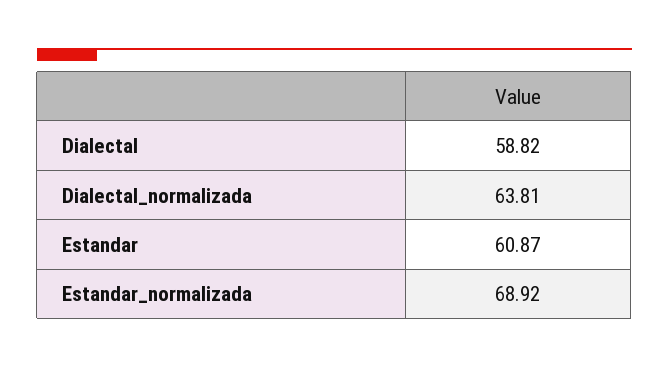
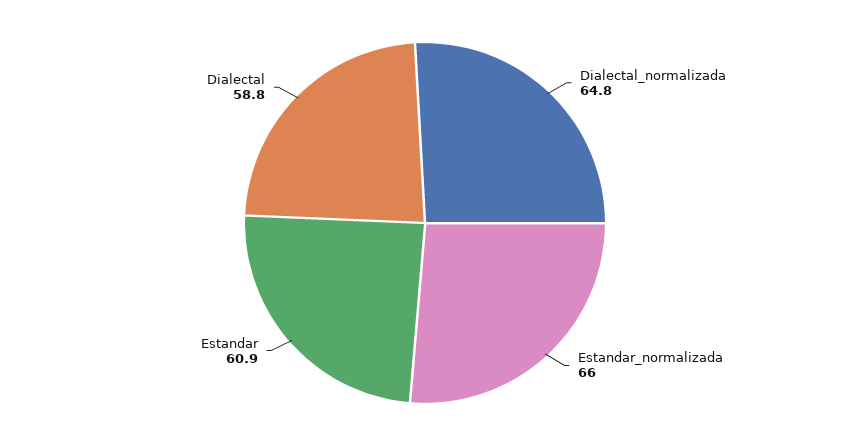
  {
    "Dialectal": 58.82,
-   "Dialectal_normalizada": 63.81,
+   "Dialectal_normalizada": 64.8,
    "Estandar": 60.87,
-   "Estandar_normalizada": 68.92
+   "Estandar_normalizada": 66
  }

